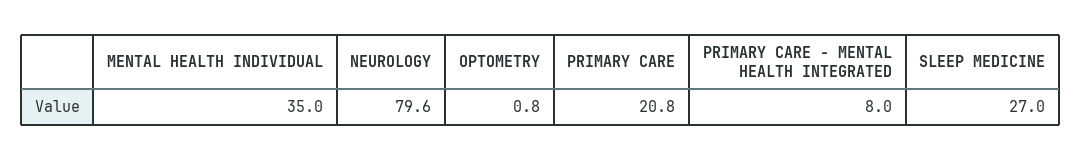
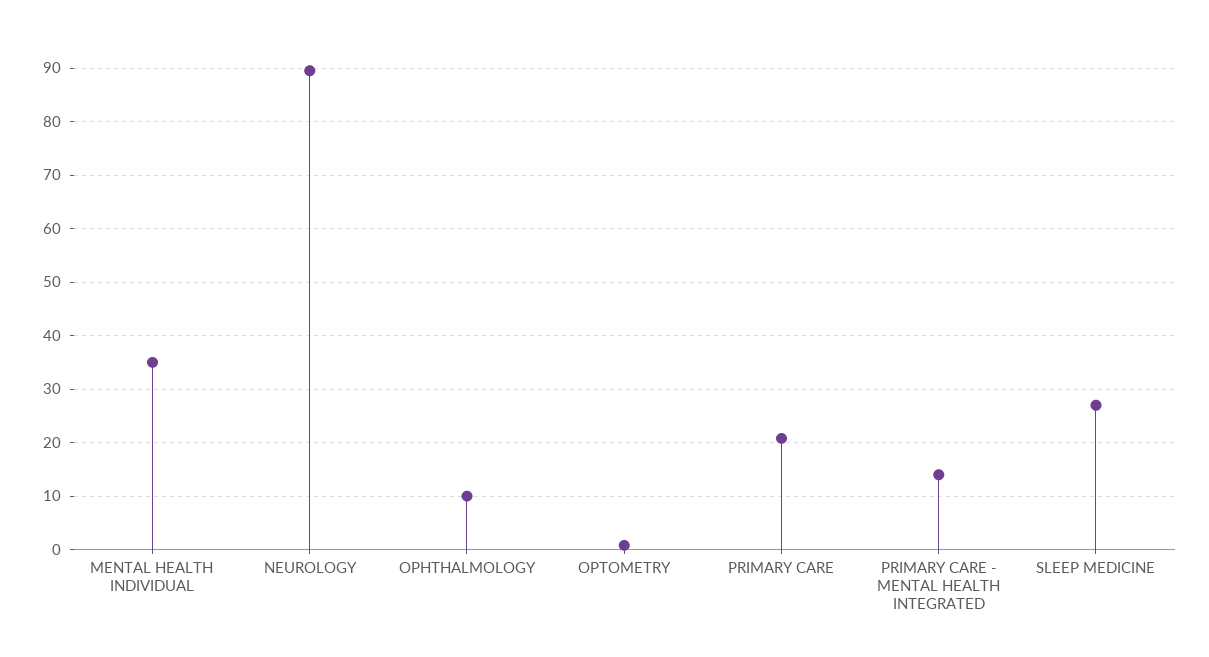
  {
    "MENTAL HEALTH INDIVIDUAL": 35,
-   "NEUROLOGY": 79.6,
+   "NEUROLOGY": 90,
    "OPTOMETRY": 0.8,
    "PRIMARY CARE": 20.8,
-   "PRIMARY CARE - MENTAL HEALTH INTEGRATED": 8,
+   "PRIMARY CARE - MENTAL HEALTH INTEGRATED": 14,
-   "SLEEP MEDICINE": 27
+   "SLEEP MEDICINE": 27,
+   "OPHTHALMOLOGY": 10
  }

